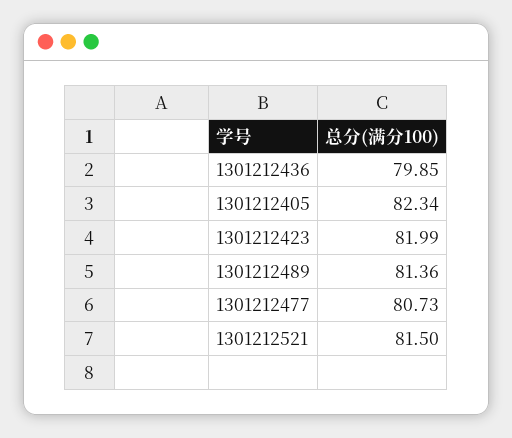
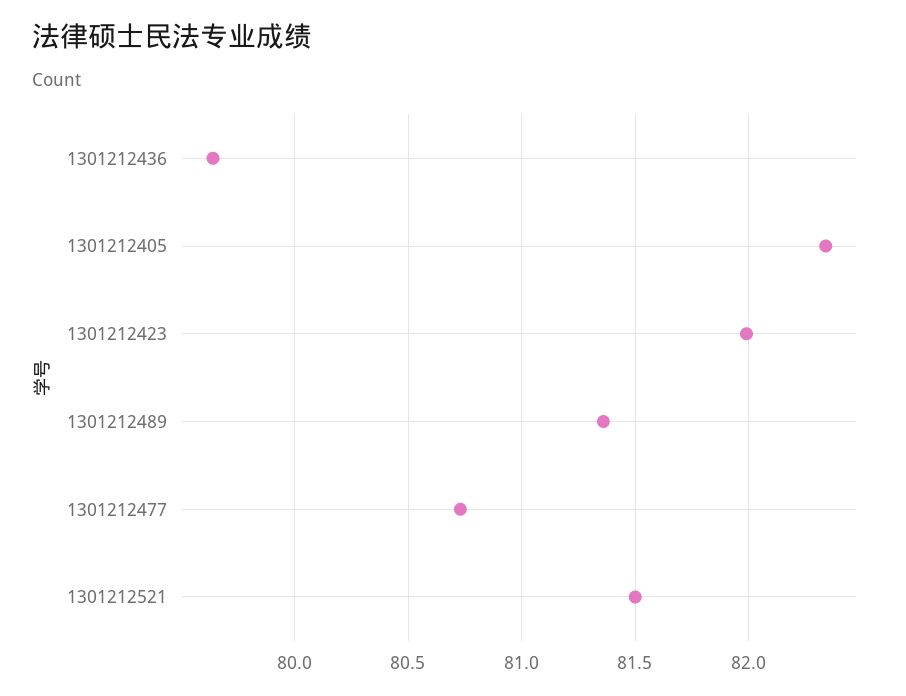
  {
-   "1301212436": 79.85,
+   "1301212436": 79.65,
    "1301212405": 82.34,
    "1301212423": 81.99,
    "1301212489": 81.36,
    "1301212477": 80.73,
    "1301212521": 81.5
  }

